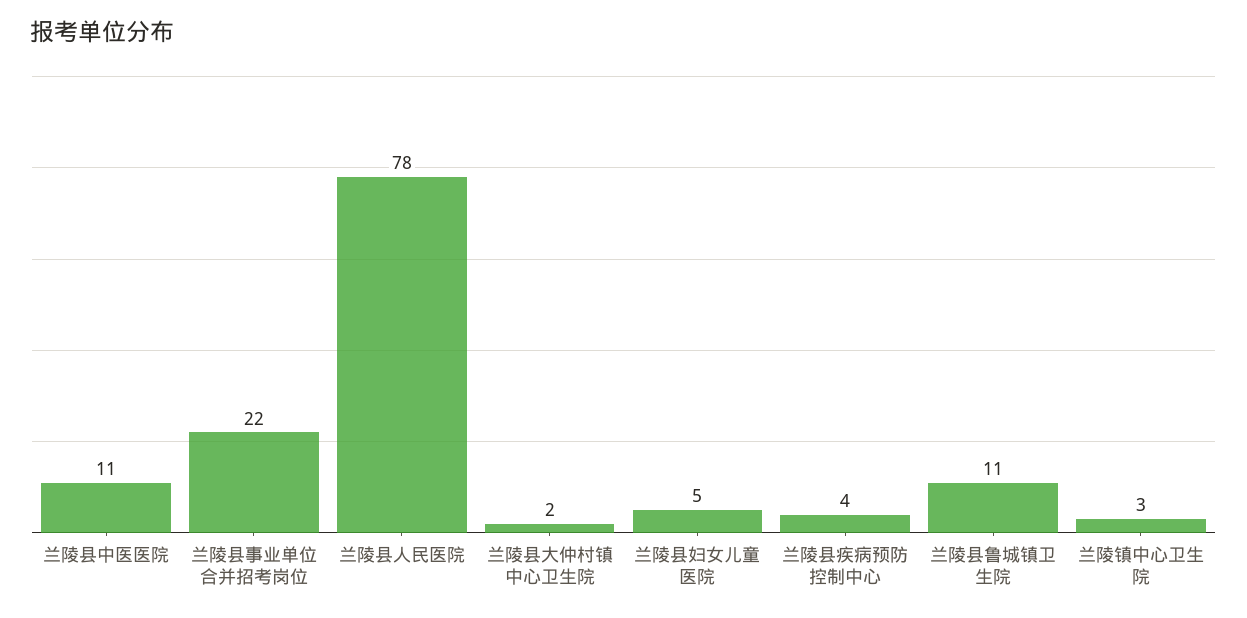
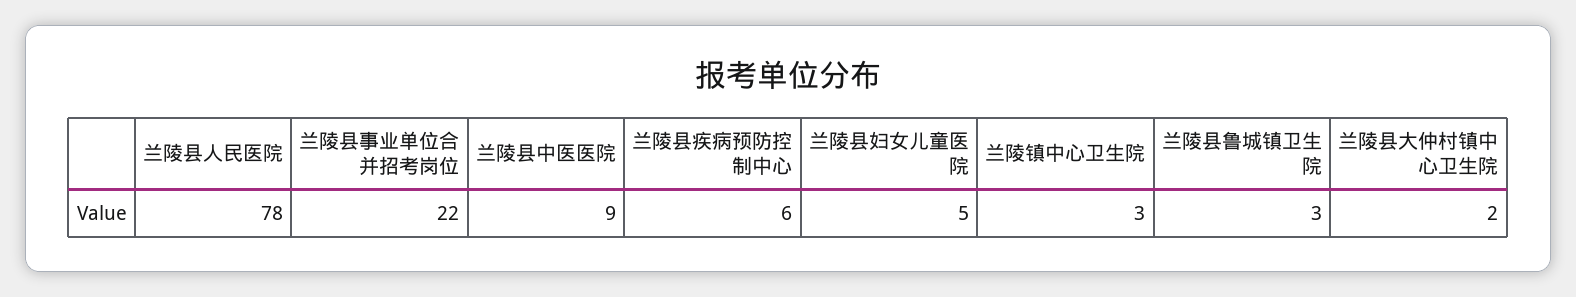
  {
-   "兰陵县中医医院": 11,
+   "兰陵县中医医院": 9,
    "兰陵县事业单位合并招考岗位": 22,
    "兰陵县人民医院": 78,
    "兰陵县大仲村镇中心卫生院": 2,
    "兰陵县妇女儿童医院": 5,
-   "兰陵县疾病预防控制中心": 4,
+   "兰陵县疾病预防控制中心": 6,
-   "兰陵县鲁城镇卫生院": 11,
+   "兰陵县鲁城镇卫生院": 3,
    "兰陵镇中心卫生院": 3
  }

